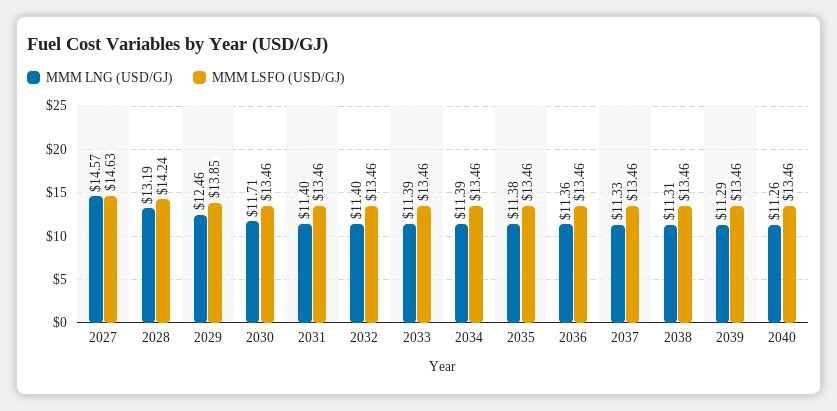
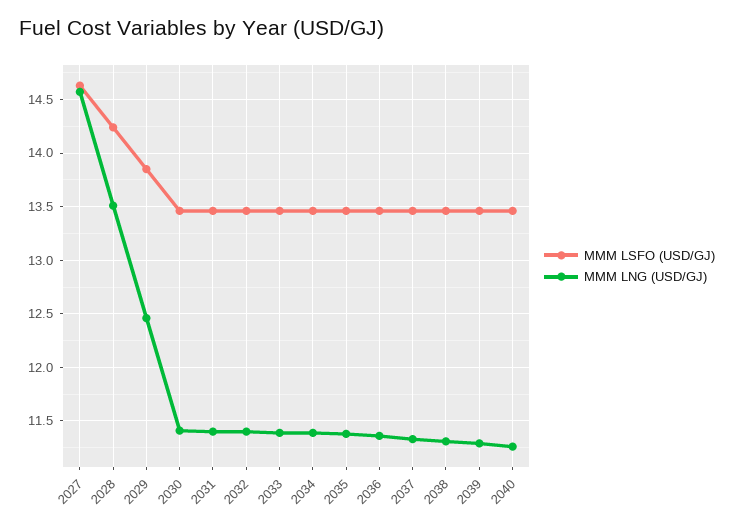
  {
    "MMM LNG (USD/GJ)": {
      "2027": 14.57,
-     "2028": 13.19,
+     "2028": 13.5,
      "2029": 12.46,
-     "2030": 11.71,
+     "2030": 11.4,
      "2031": 11.4,
      "2032": 11.4,
      "2033": 11.39,
      "2034": 11.39,
      "2035": 11.38,
      "2036": 11.36,
      "2037": 11.33,
      "2038": 11.31,
      "2039": 11.29,
      "2040": 11.26
    },
    "MMM LSFO (USD/GJ)": {
      "2027": 14.63,
      "2028": 14.24,
      "2029": 13.85,
      "2030": 13.46,
      "2031": 13.46,
      "2032": 13.46,
      "2033": 13.46,
      "2034": 13.46,
      "2035": 13.46,
      "2036": 13.46,
      "2037": 13.46,
      "2038": 13.46,
      "2039": 13.46,
      "2040": 13.46
    }
  }

